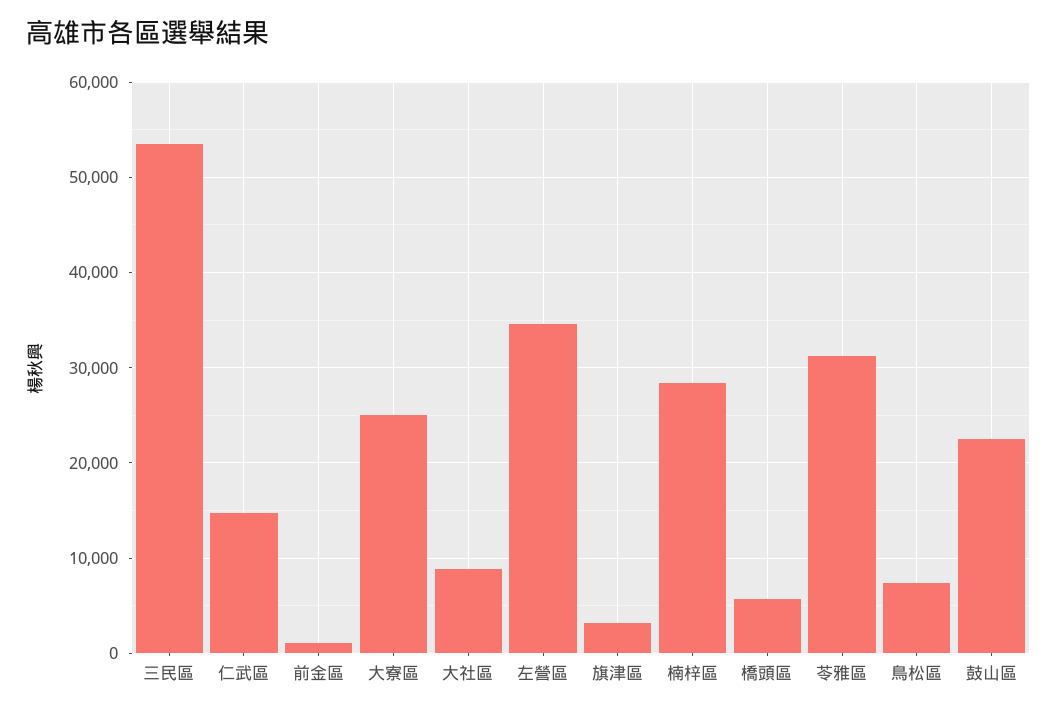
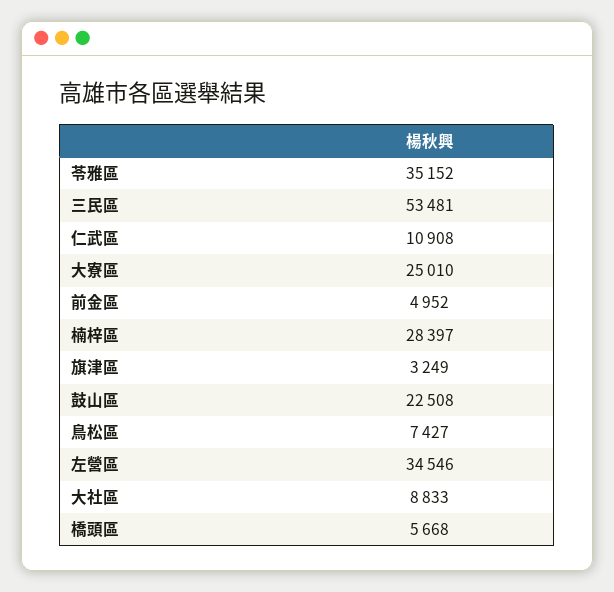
  {
    "三民區": 53481,
-   "仁武區": 15000,
+   "仁武區": 10908,
-   "前金區": 1000,
+   "前金區": 4952,
    "大寮區": 25010,
    "大社區": 8833,
    "左營區": 34546,
    "旗津區": 3249,
    "楠梓區": 28397,
    "橋頭區": 5668,
-   "苓雅區": 31000,
+   "苓雅區": 35152,
    "鳥松區": 7427,
    "鼓山區": 22508
  }

